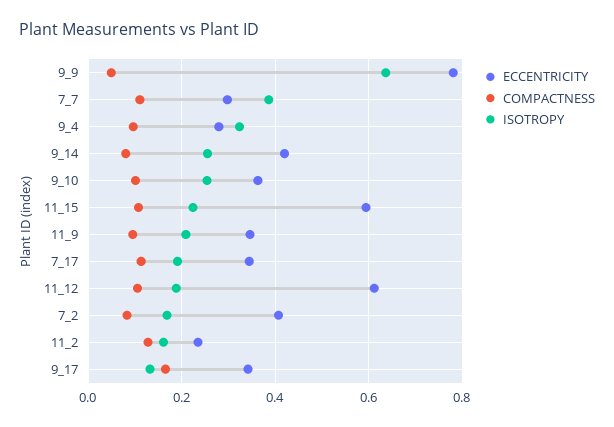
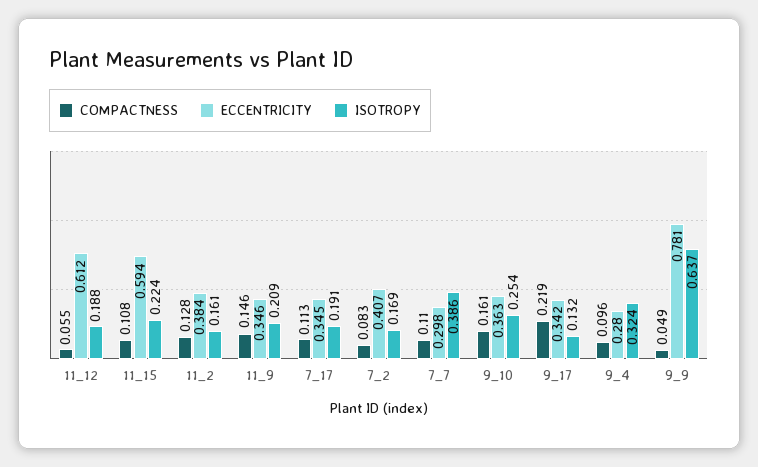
  {
    "ECCENTRICITY": {
      "9_9": 0.781,
      "7_7": 0.298,
      "9_4": 0.28,
-     "9_14": 0.42,
      "9_10": 0.363,
      "11_15": 0.594,
      "11_9": 0.346,
      "7_17": 0.345,
      "11_12": 0.612,
      "7_2": 0.407,
-     "11_2": 0.24,
+     "11_2": 0.384,
      "9_17": 0.342
    },
    "COMPACTNESS": {
      "9_9": 0.049,
      "7_7": 0.11,
      "9_4": 0.096,
-     "9_14": 0.08,
-     "9_10": 0.1,
+     "9_10": 0.161,
      "11_15": 0.108,
-     "11_9": 0.1,
+     "11_9": 0.146,
      "7_17": 0.113,
-     "11_12": 0.1,
+     "11_12": 0.055,
      "7_2": 0.083,
      "11_2": 0.128,
-     "9_17": 0.16
+     "9_17": 0.219
    },
    "ISOTROPY": {
      "9_9": 0.637,
      "7_7": 0.386,
      "9_4": 0.324,
-     "9_14": 0.26,
      "9_10": 0.254,
      "11_15": 0.224,
      "11_9": 0.209,
      "7_17": 0.191,
      "11_12": 0.188,
      "7_2": 0.169,
      "11_2": 0.161,
      "9_17": 0.132
    }
  }

